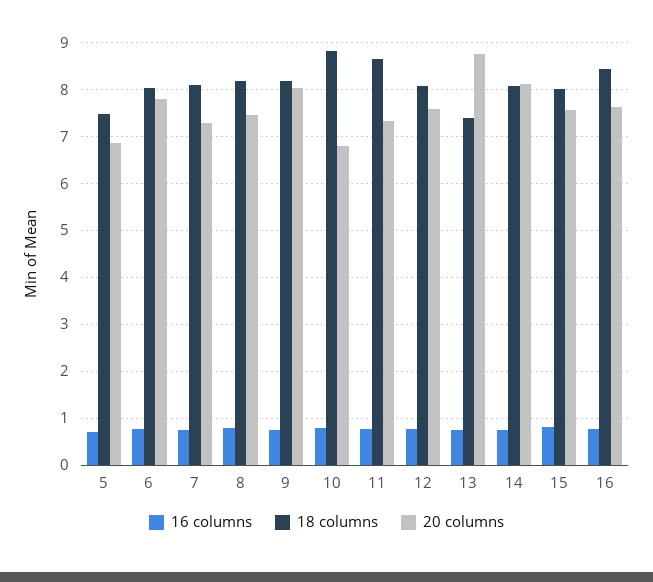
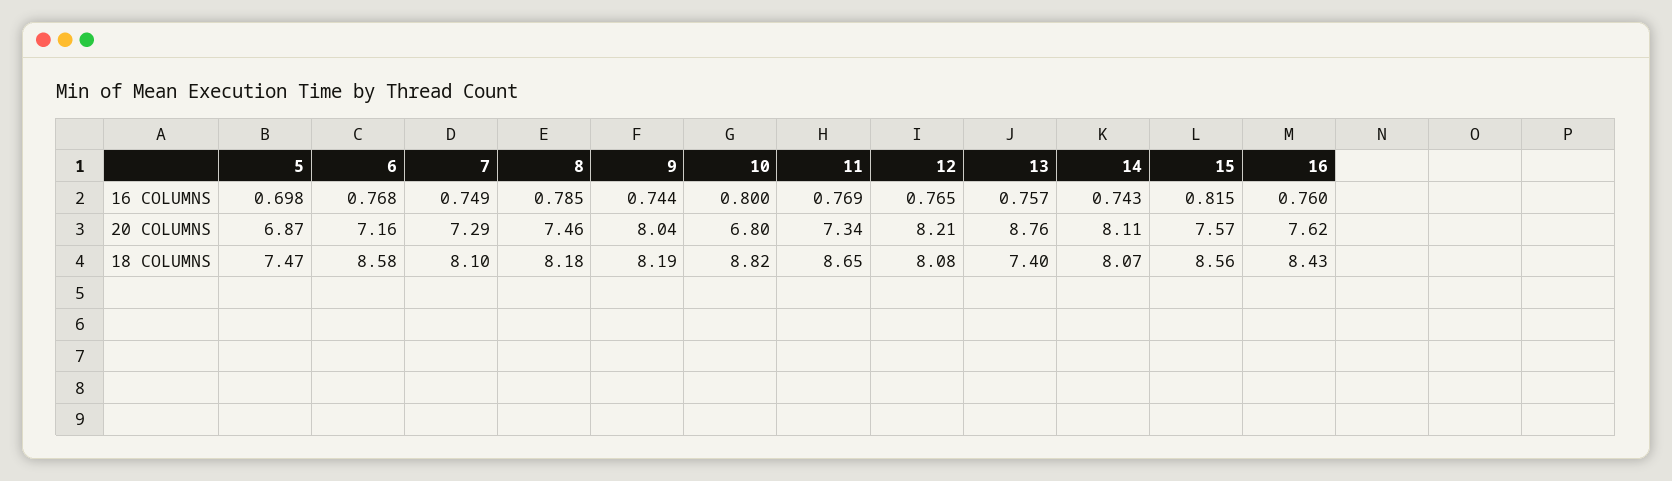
  {
    "16 columns": {
      "5": 0.698,
      "6": 0.768,
      "7": 0.749,
      "8": 0.785,
      "9": 0.744,
      "10": 0.8,
      "11": 0.769,
      "12": 0.765,
      "13": 0.757,
      "14": 0.743,
      "15": 0.815,
      "16": 0.76
    },
    "18 columns": {
      "5": 7.47,
-     "6": 8,
+     "6": 8.58,
      "7": 8.1,
      "8": 8.18,
      "9": 8.19,
      "10": 8.82,
      "11": 8.65,
      "12": 8.08,
      "13": 7.4,
      "14": 8.07,
-     "15": 8,
+     "15": 8.56,
      "16": 8.43
    },
    "20 columns": {
      "5": 6.87,
-     "6": 7.8,
+     "6": 7.16,
      "7": 7.29,
      "8": 7.46,
      "9": 8.04,
      "10": 6.8,
      "11": 7.34,
-     "12": 7.6,
+     "12": 8.21,
      "13": 8.76,
      "14": 8.11,
      "15": 7.57,
      "16": 7.62
    }
  }

